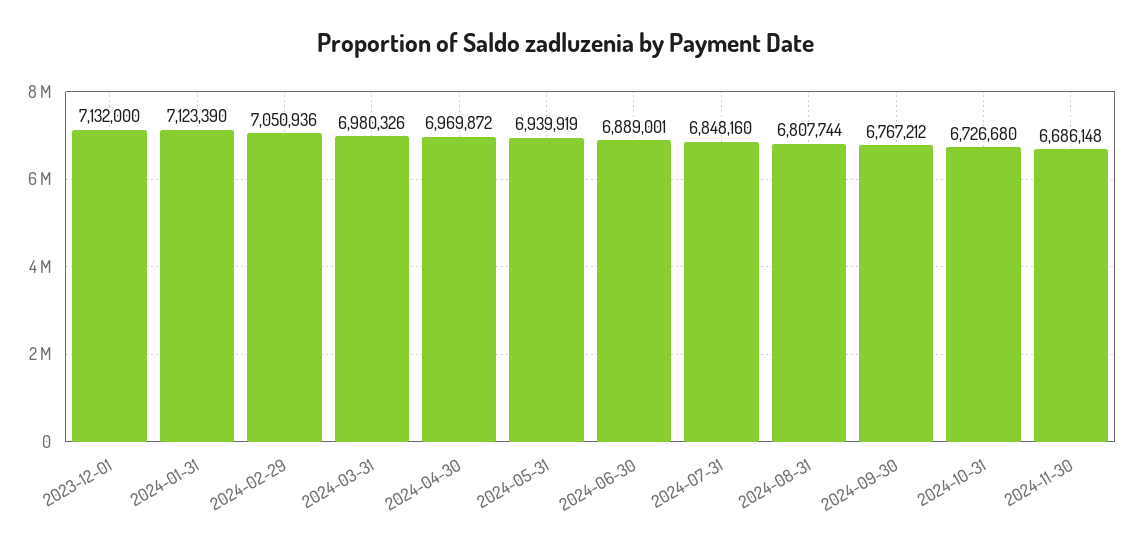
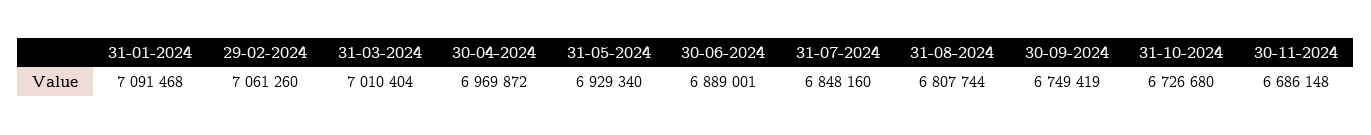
  {
-   "2023-12-01": 7132000,
-   "2024-01-31": 7123390,
+   "2024-01-31": 7091468,
-   "2024-02-29": 7050936,
+   "2024-02-29": 7061260,
-   "2024-03-31": 6980326,
+   "2024-03-31": 7010404,
    "2024-04-30": 6969872,
-   "2024-05-31": 6939919,
+   "2024-05-31": 6929340,
    "2024-06-30": 6889001,
    "2024-07-31": 6848160,
    "2024-08-31": 6807744,
-   "2024-09-30": 6767212,
+   "2024-09-30": 6749419,
    "2024-10-31": 6726680,
    "2024-11-30": 6686148
  }

